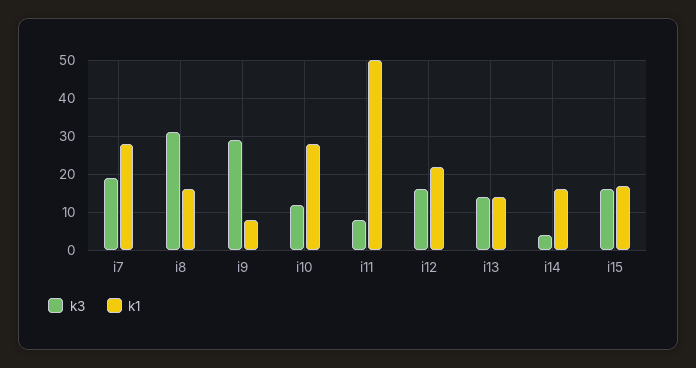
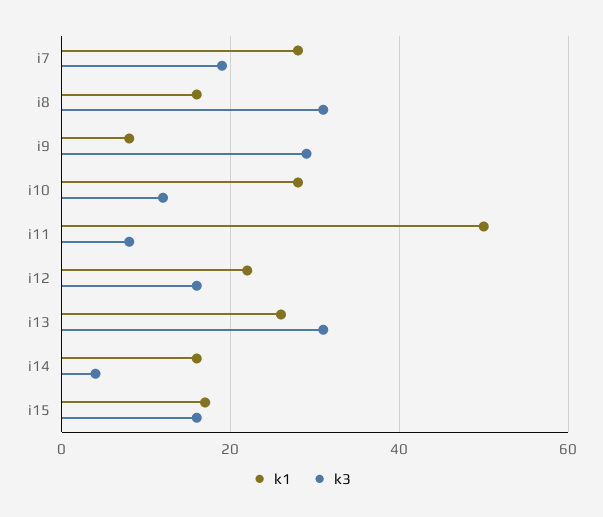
  {
    "k3": {
      "i7": 20,
      "i8": 30,
      "i9": 30,
      "i10": 10,
      "i11": 10,
      "i12": 15,
-     "i13": 15,
+     "i13": 30,
      "i14": 5,
      "i15": 15
    },
    "k1": {
      "i7": 30,
      "i8": 15,
      "i9": 10,
      "i10": 30,
      "i11": 50,
      "i12": 20,
-     "i13": 15,
+     "i13": 25,
      "i14": 15,
      "i15": 15
    }
  }

